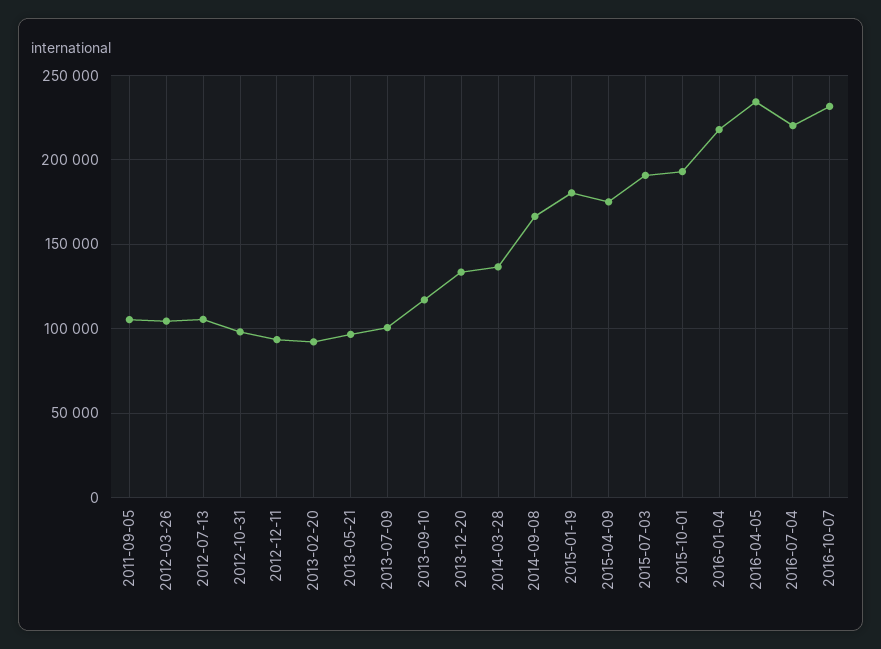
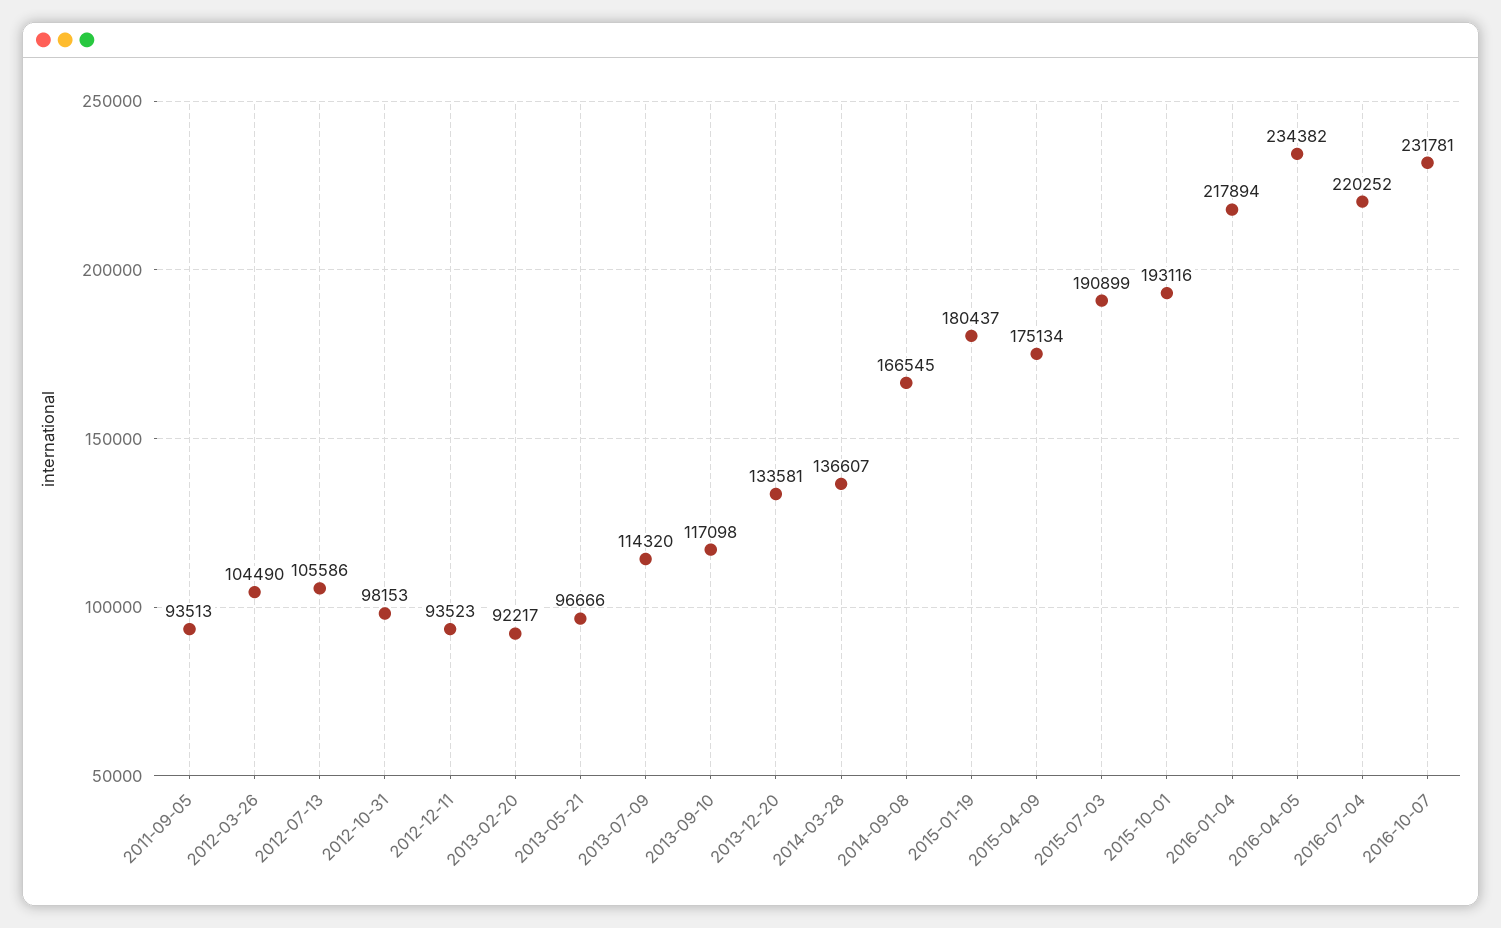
  {
-   "2011-09-05": 105000,
+   "2011-09-05": 93513,
    "2012-03-26": 104490,
    "2012-07-13": 105586,
    "2012-10-31": 98153,
    "2012-12-11": 93523,
    "2013-02-20": 92217,
    "2013-05-21": 96666,
-   "2013-07-09": 100000,
+   "2013-07-09": 114320,
    "2013-09-10": 117098,
    "2013-12-20": 133581,
    "2014-03-28": 136607,
    "2014-09-08": 166545,
    "2015-01-19": 180437,
    "2015-04-09": 175134,
    "2015-07-03": 190899,
    "2015-10-01": 193116,
    "2016-01-04": 217894,
    "2016-04-05": 234382,
    "2016-07-04": 220252,
    "2016-10-07": 231781
  }

